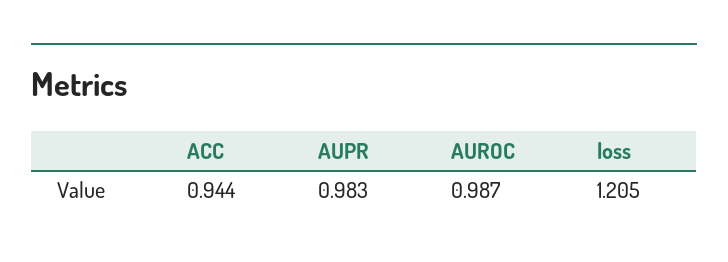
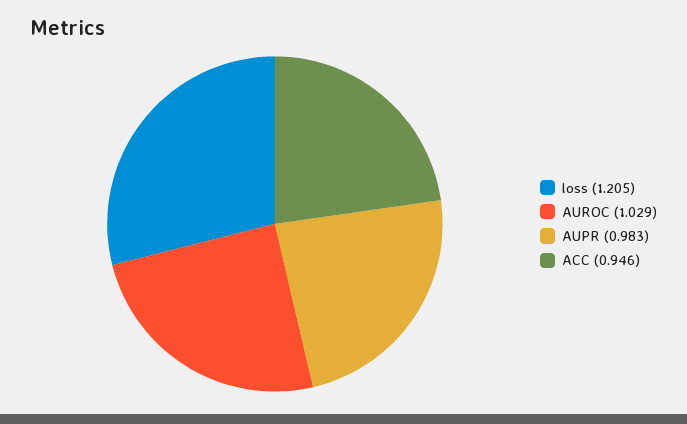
  {
-   "ACC": 0.944,
+   "ACC": 0.946,
    "AUPR": 0.983,
-   "AUROC": 0.987,
+   "AUROC": 1.029,
    "loss": 1.205
  }

